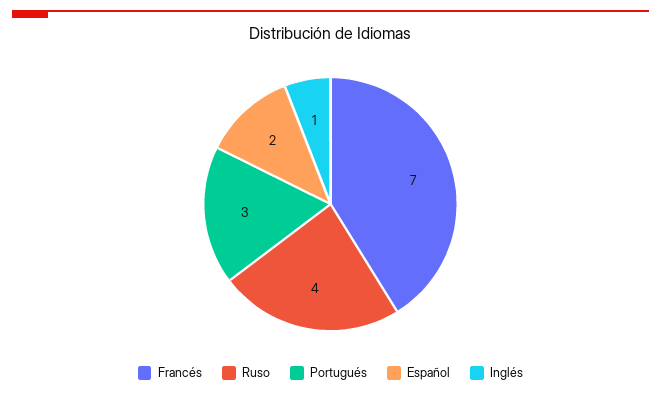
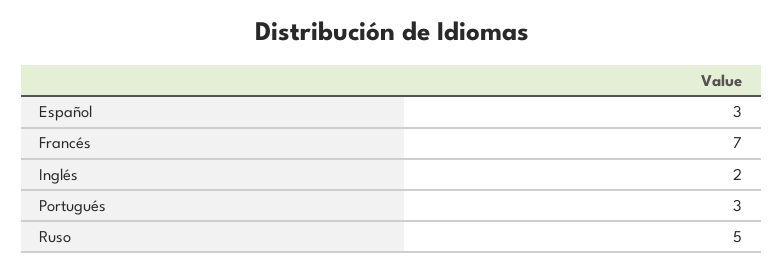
  {
    "Francés": 7,
-   "Ruso": 4,
+   "Ruso": 5,
    "Portugués": 3,
-   "Español": 2,
+   "Español": 3,
-   "Inglés": 1
+   "Inglés": 2
  }

